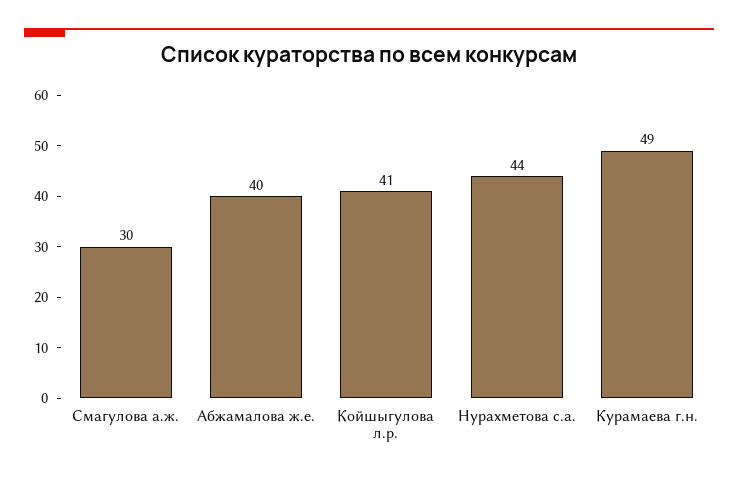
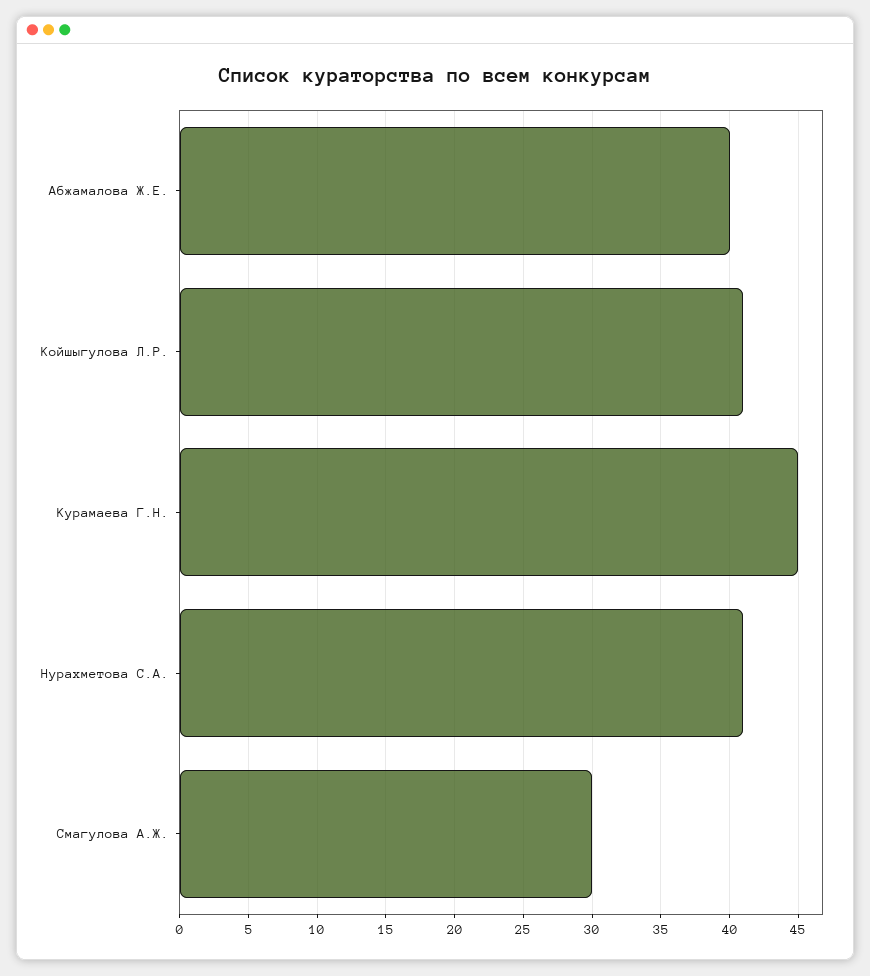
  {
    "Смагулова а.ж.": 30,
    "Абжамалова ж.е.": 40,
    "Койшыгулова л.р.": 41,
-   "Нурахметова с.а.": 44,
+   "Нурахметова с.а.": 41,
-   "Курамаева г.н.": 49
+   "Курамаева г.н.": 45
  }

